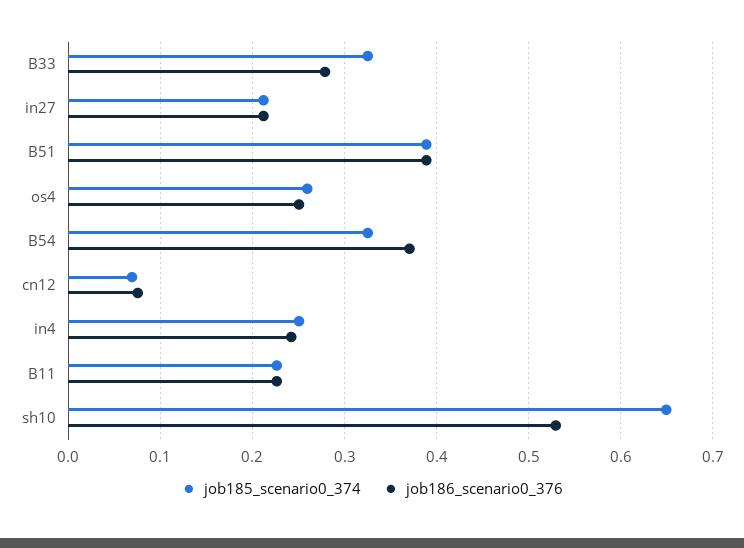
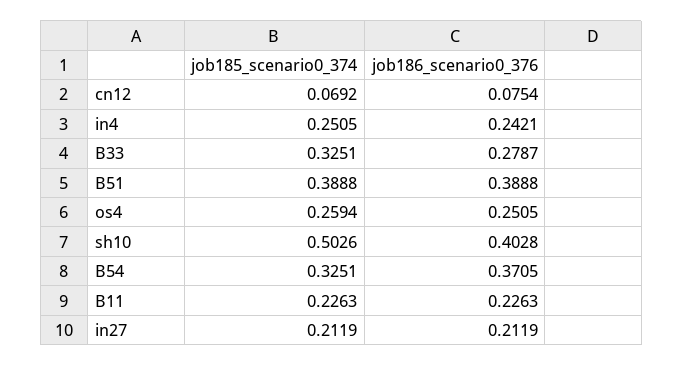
  {
    "job185_scenario0_374": {
      "B33": 0.3251,
      "in27": 0.2119,
      "B51": 0.3888,
      "os4": 0.2594,
      "B54": 0.3251,
      "cn12": 0.0692,
      "in4": 0.2505,
      "B11": 0.2263,
-     "sh10": 0.65
+     "sh10": 0.5026
    },
    "job186_scenario0_376": {
      "B33": 0.2787,
      "in27": 0.2119,
      "B51": 0.3888,
      "os4": 0.2505,
      "B54": 0.3705,
      "cn12": 0.0754,
      "in4": 0.2421,
      "B11": 0.2263,
-     "sh10": 0.53
+     "sh10": 0.4028
    }
  }

